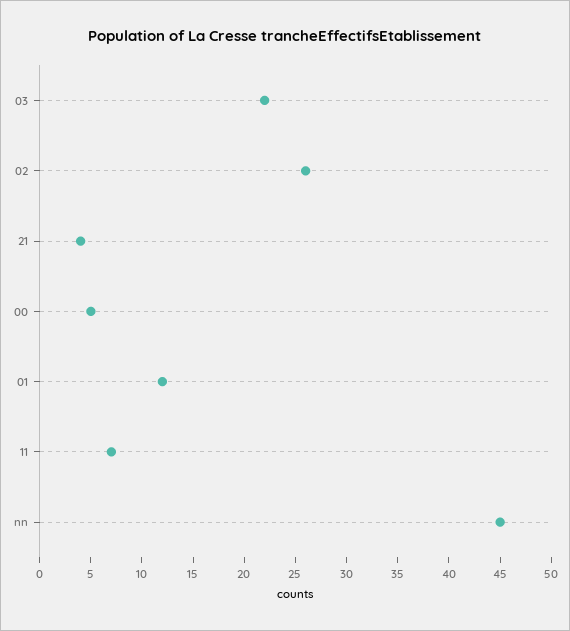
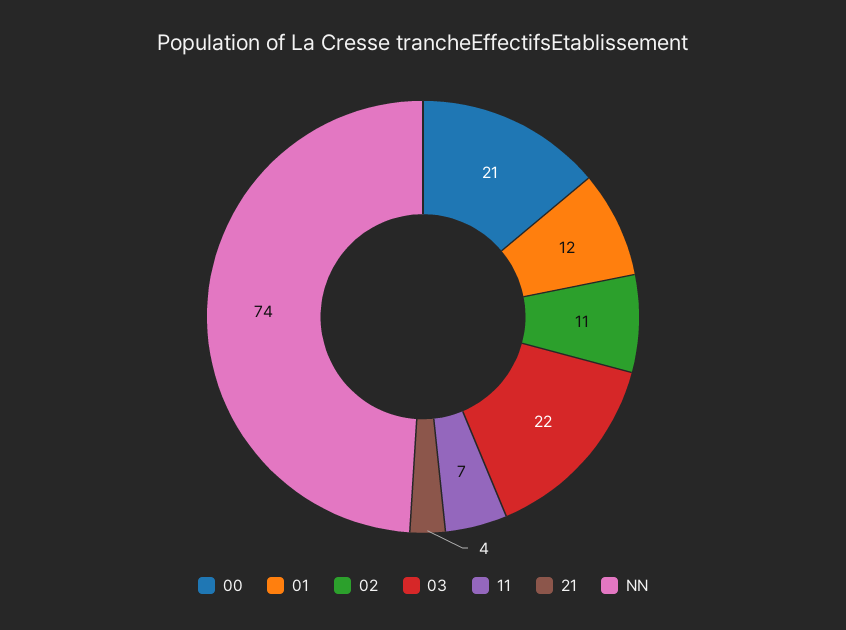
  {
    "03": 22,
-   "02": 26,
+   "02": 11,
    "21": 4,
-   "00": 5,
+   "00": 21,
    "01": 12,
    "11": 7,
-   "nn": 45
+   "nn": 74
  }

